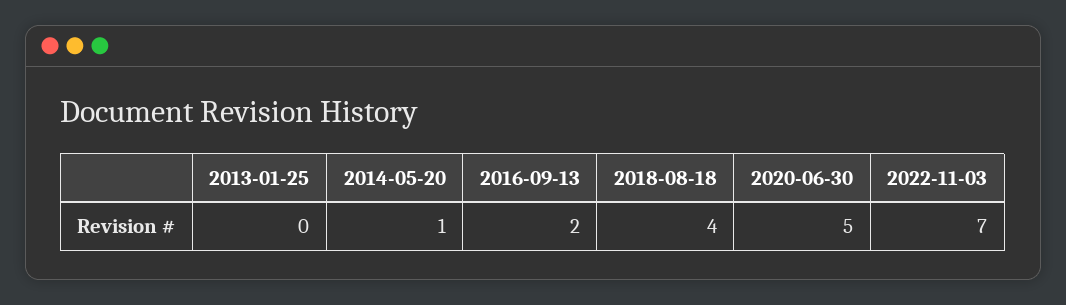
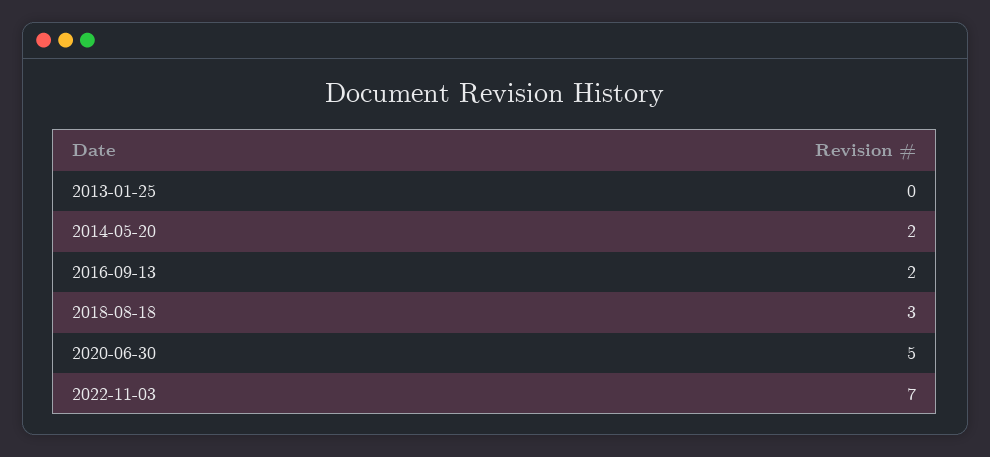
  {
    "2013-01-25": 0,
-   "2014-05-20": 1,
+   "2014-05-20": 2,
    "2016-09-13": 2,
-   "2018-08-18": 4,
+   "2018-08-18": 3,
    "2020-06-30": 5,
    "2022-11-03": 7
  }

